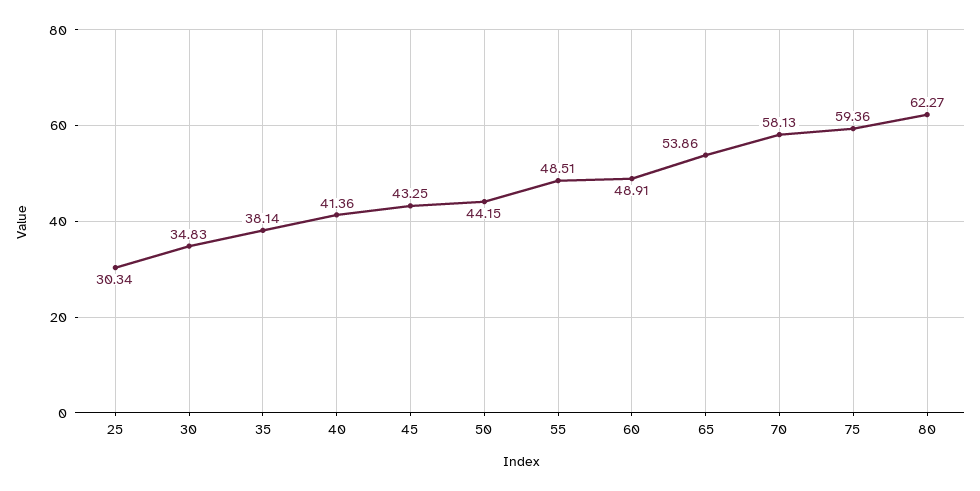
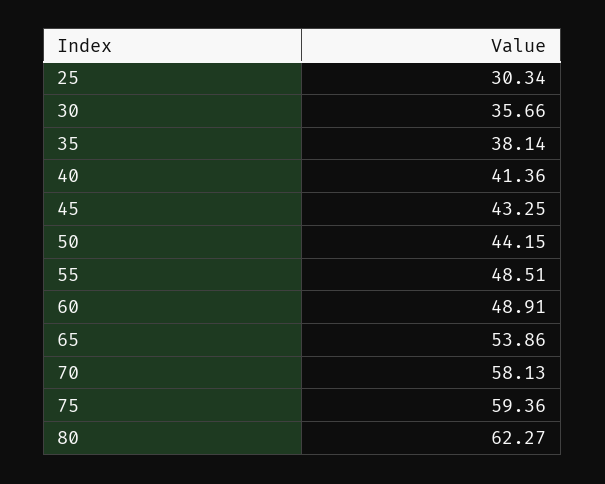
  {
    "25": 30.34,
-   "30": 34.83,
+   "30": 35.66,
    "35": 38.14,
    "40": 41.36,
    "45": 43.25,
    "50": 44.15,
    "55": 48.51,
    "60": 48.91,
    "65": 53.86,
    "70": 58.13,
    "75": 59.36,
    "80": 62.27
  }

